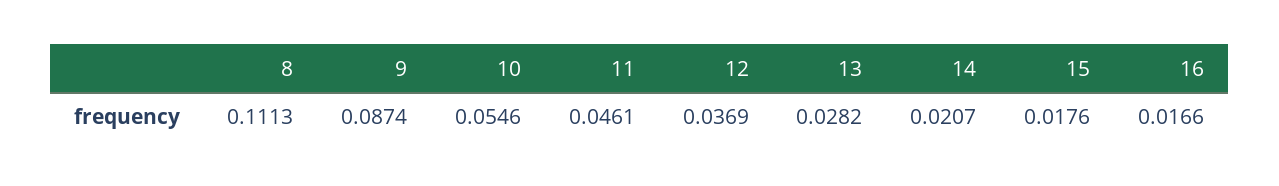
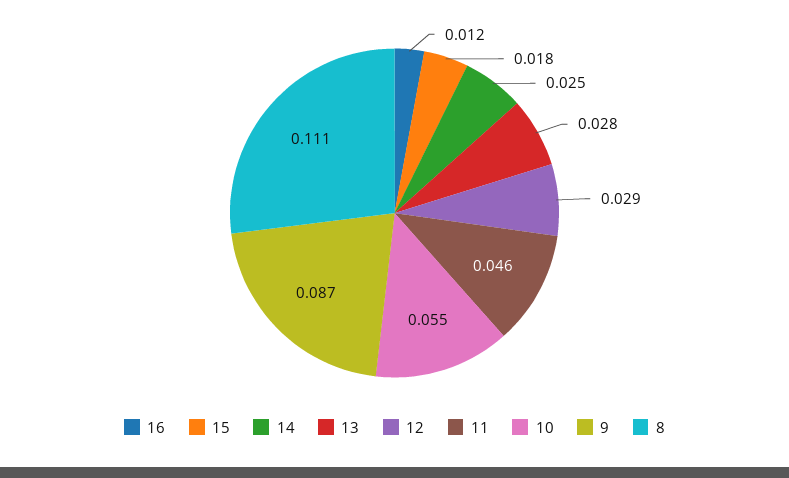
  {
    "8": 0.1113,
    "9": 0.0874,
    "10": 0.0546,
    "11": 0.0461,
-   "12": 0.0369,
+   "12": 0.029,
    "13": 0.0282,
-   "14": 0.0207,
+   "14": 0.025,
    "15": 0.0176,
-   "16": 0.0166
+   "16": 0.012
  }

